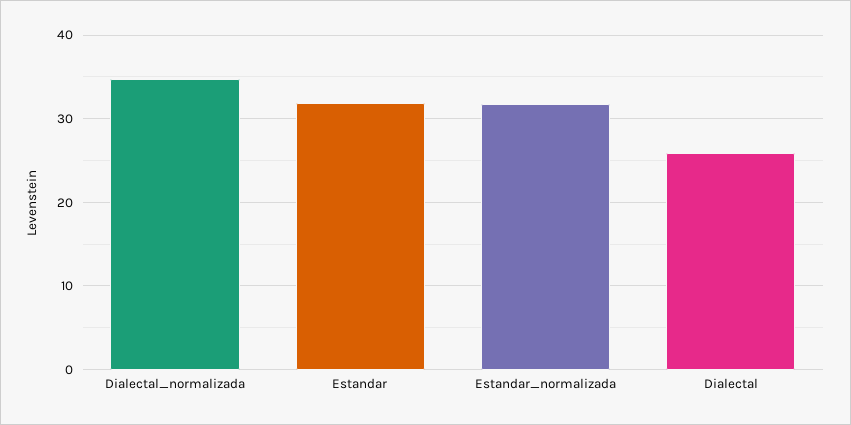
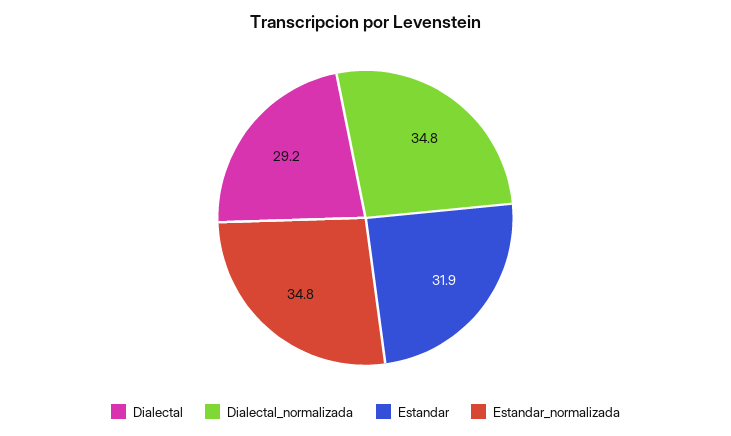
  {
    "Dialectal_normalizada": 34.8,
    "Estandar": 31.9,
-   "Estandar_normalizada": 32,
+   "Estandar_normalizada": 34.8,
-   "Dialectal": 26
+   "Dialectal": 29.2
  }

